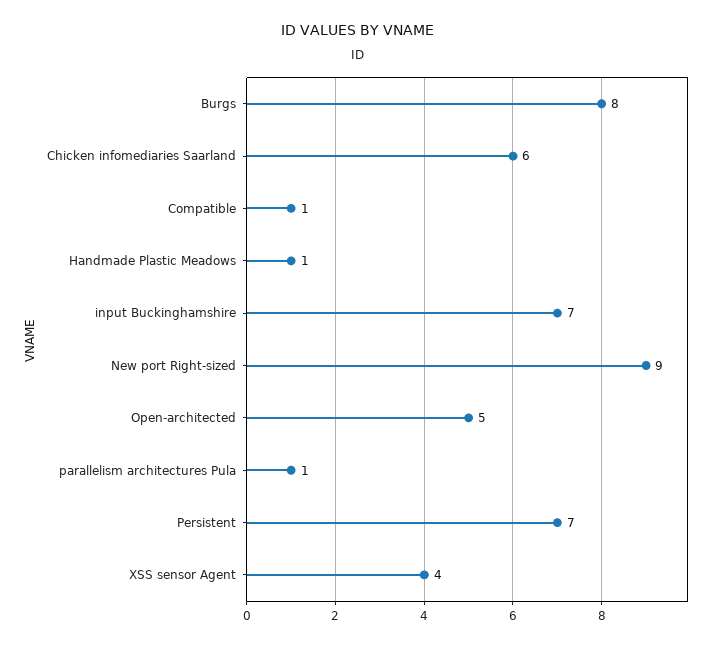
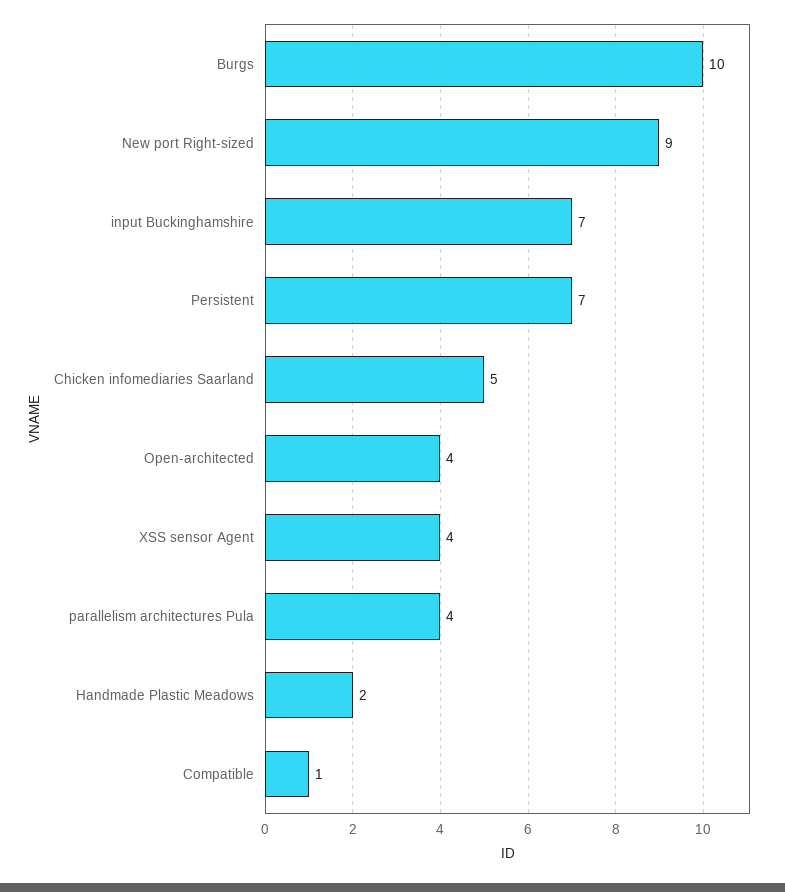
  {
-   "Burgs": 8,
+   "Burgs": 10,
-   "Chicken infomediaries Saarland": 6,
+   "Chicken infomediaries Saarland": 5,
    "Compatible": 1,
-   "Handmade Plastic Meadows": 1,
+   "Handmade Plastic Meadows": 2,
    "input Buckinghamshire": 7,
    "New port Right-sized": 9,
-   "Open-architected": 5,
+   "Open-architected": 4,
-   "parallelism architectures Pula": 1,
+   "parallelism architectures Pula": 4,
    "Persistent": 7,
    "XSS sensor Agent": 4
  }

